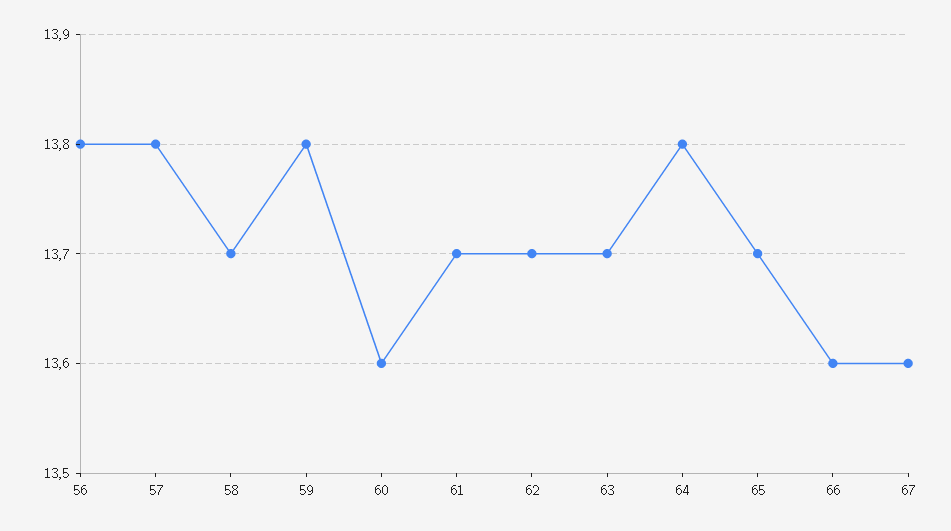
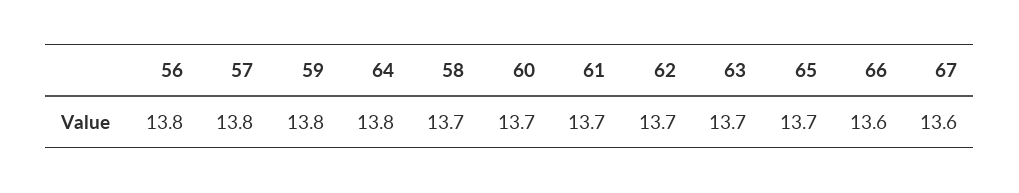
  {
    "56": 13.8,
    "57": 13.8,
    "58": 13.7,
    "59": 13.8,
-   "60": 13.6,
+   "60": 13.7,
    "61": 13.7,
    "62": 13.7,
    "63": 13.7,
    "64": 13.8,
    "65": 13.7,
    "66": 13.6,
    "67": 13.6
  }

